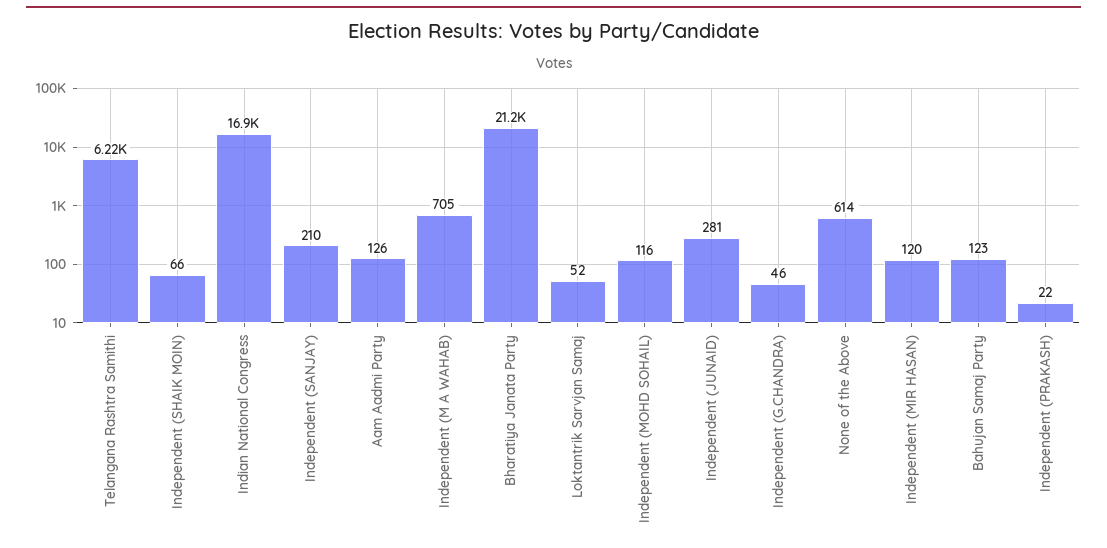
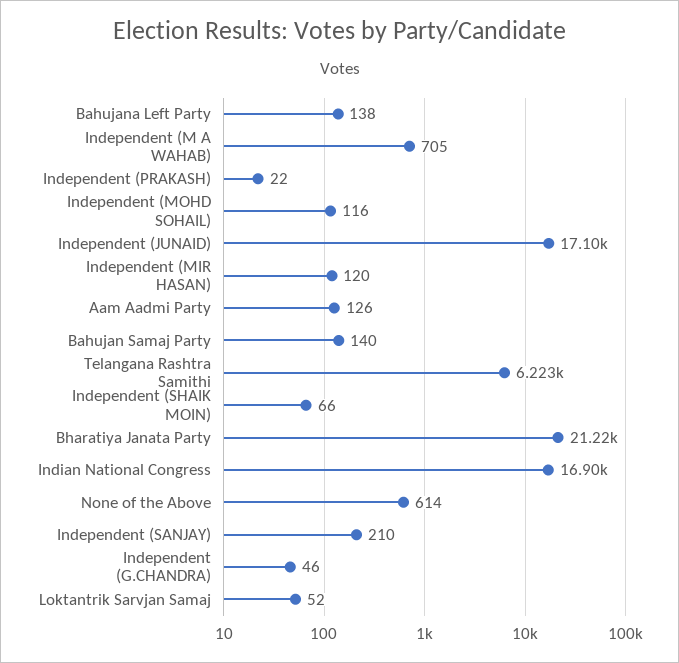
  {
    "Telangana Rashtra Samithi": 6223,
    "Independent (SHAIK MOIN)": 66,
    "Indian National Congress": 16900,
    "Independent (SANJAY)": 210,
    "Aam Aadmi Party": 126,
    "Independent (M A WAHAB)": 705,
    "Bharatiya Janata Party": 21220,
    "Loktantrik Sarvjan Samaj": 52,
    "Independent (MOHD SOHAIL)": 116,
-   "Independent (JUNAID)": 281,
+   "Independent (JUNAID)": 17100,
    "Independent (G.CHANDRA)": 46,
    "None of the Above": 614,
    "Independent (MIR HASAN)": 120,
-   "Bahujan Samaj Party": 123,
+   "Bahujan Samaj Party": 140,
-   "Independent (PRAKASH)": 22
+   "Independent (PRAKASH)": 22,
+   "Bahujana Left Party": 138
  }

